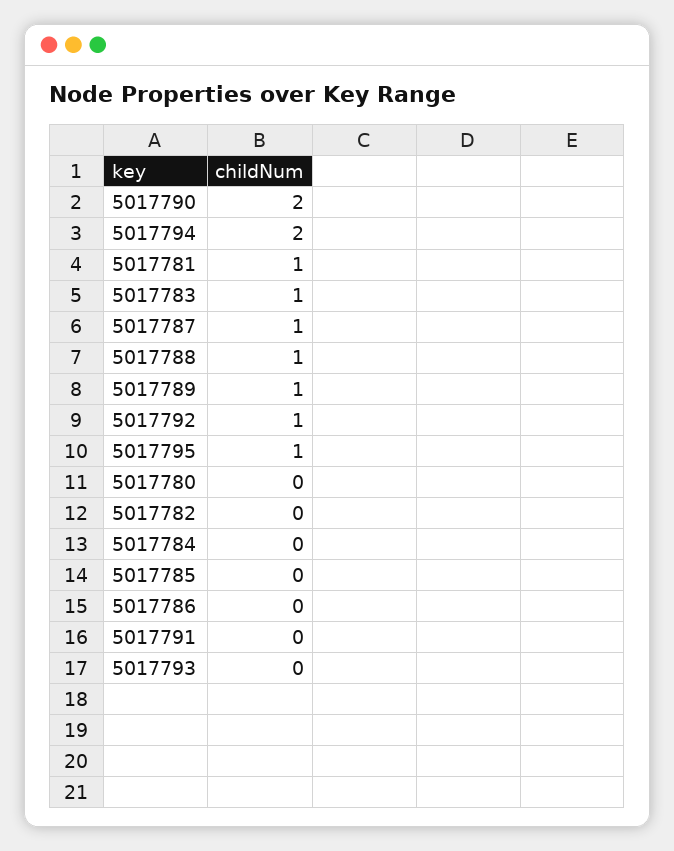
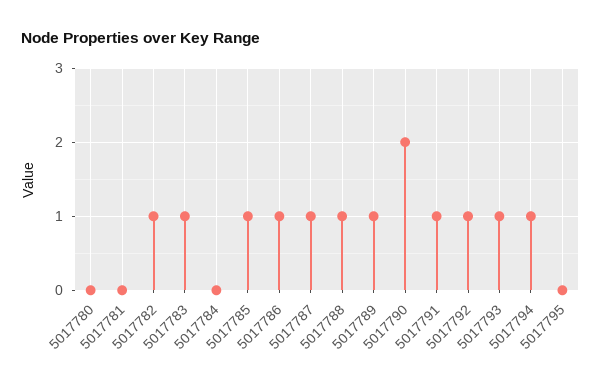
  {
    "5017790": 2,
-   "5017794": 2,
+   "5017794": 1,
-   "5017781": 1,
+   "5017781": 0,
    "5017783": 1,
    "5017787": 1,
    "5017788": 1,
    "5017789": 1,
    "5017792": 1,
-   "5017795": 1,
+   "5017795": 0,
    "5017780": 0,
-   "5017782": 0,
+   "5017782": 1,
    "5017784": 0,
-   "5017785": 0,
+   "5017785": 1,
-   "5017786": 0,
+   "5017786": 1,
-   "5017791": 0,
+   "5017791": 1,
-   "5017793": 0
+   "5017793": 1
  }

